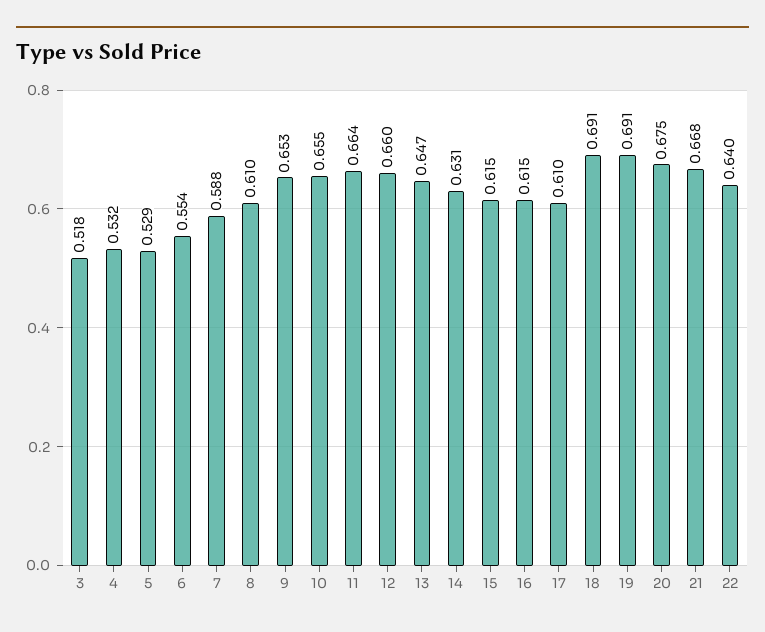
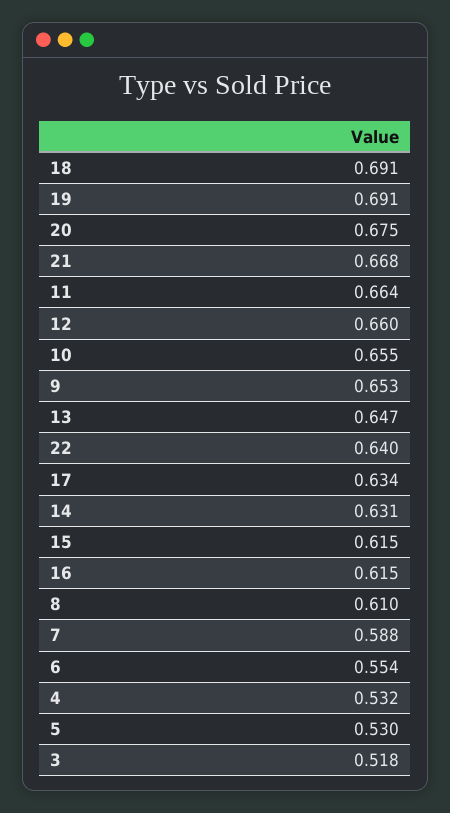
  {
    "3": 0.518,
    "4": 0.532,
-   "5": 0.529,
+   "5": 0.53,
    "6": 0.554,
    "7": 0.588,
    "8": 0.61,
    "9": 0.653,
    "10": 0.655,
    "11": 0.664,
    "12": 0.66,
    "13": 0.647,
    "14": 0.631,
    "15": 0.615,
    "16": 0.615,
-   "17": 0.61,
+   "17": 0.634,
    "18": 0.691,
    "19": 0.691,
    "20": 0.675,
    "21": 0.668,
    "22": 0.64
  }

